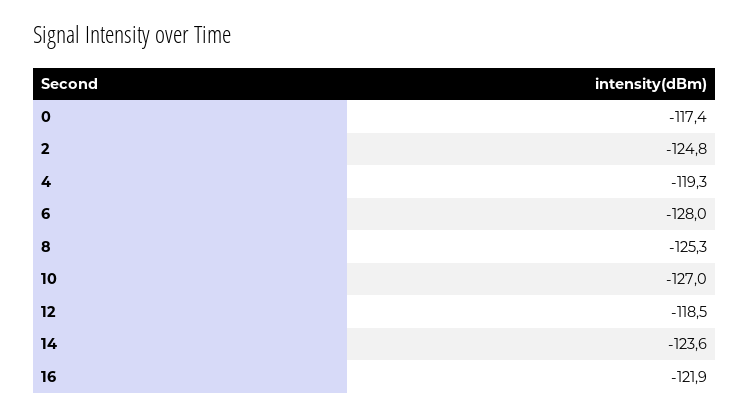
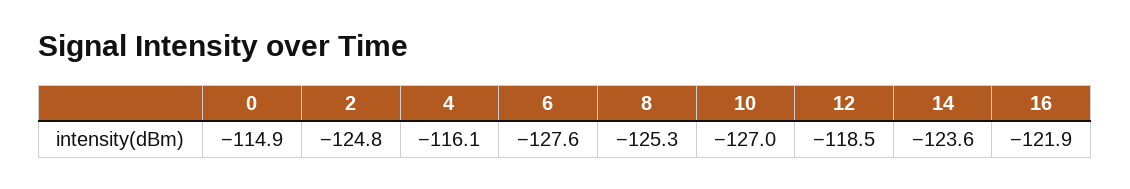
  {
-   "0": -117.4,
+   "0": -114.9,
    "2": -124.8,
-   "4": -119.3,
+   "4": -116.1,
-   "6": -128,
+   "6": -127.6,
    "8": -125.3,
    "10": -127,
    "12": -118.5,
    "14": -123.6,
    "16": -121.9
  }

